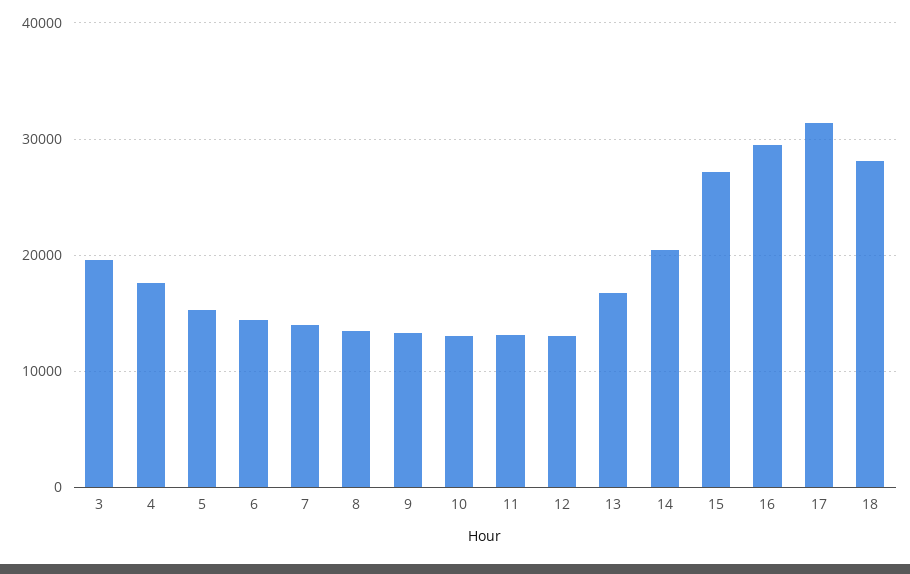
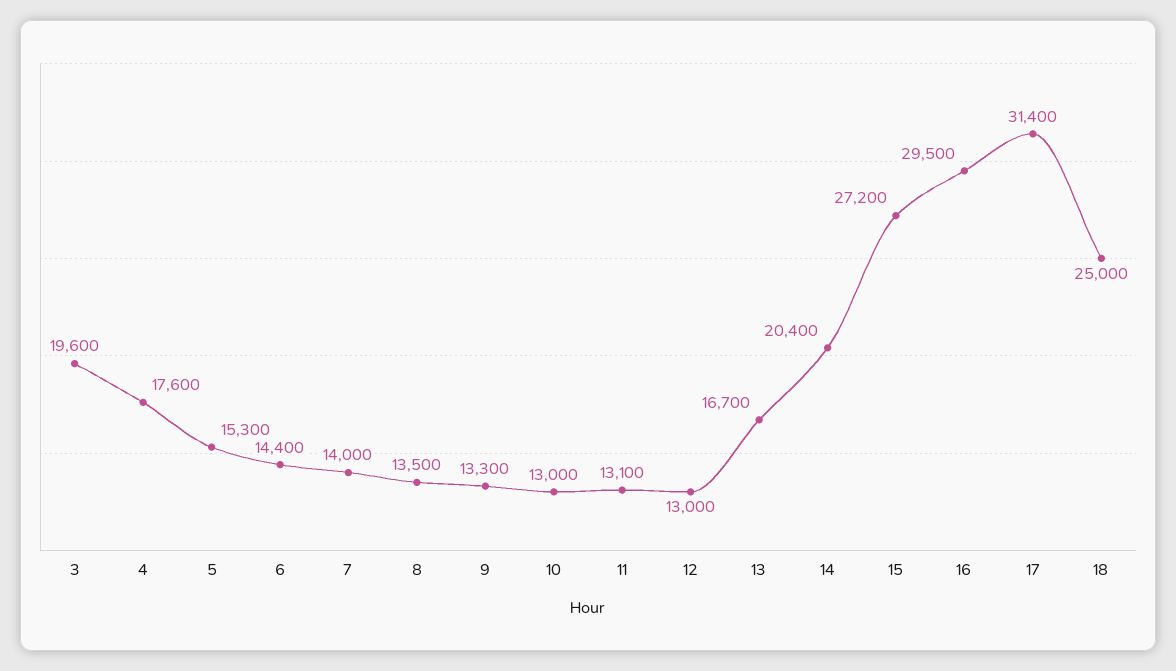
  {
    "3": 19600,
    "4": 17600,
    "5": 15300,
    "6": 14400,
    "7": 14000,
    "8": 13500,
    "9": 13300,
    "10": 13000,
    "11": 13100,
    "12": 13000,
    "13": 16700,
    "14": 20400,
    "15": 27200,
    "16": 29500,
    "17": 31400,
-   "18": 28000
+   "18": 25000
  }

